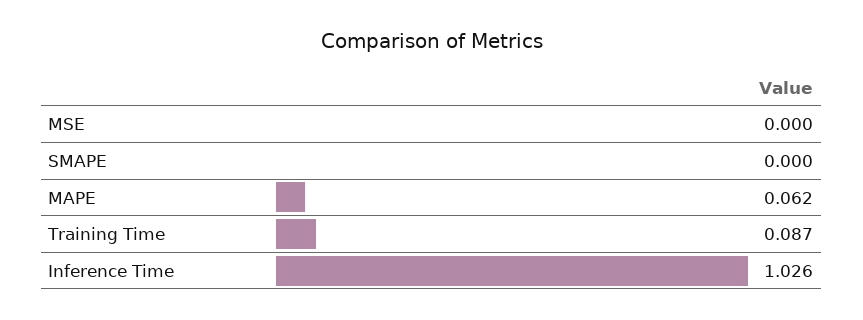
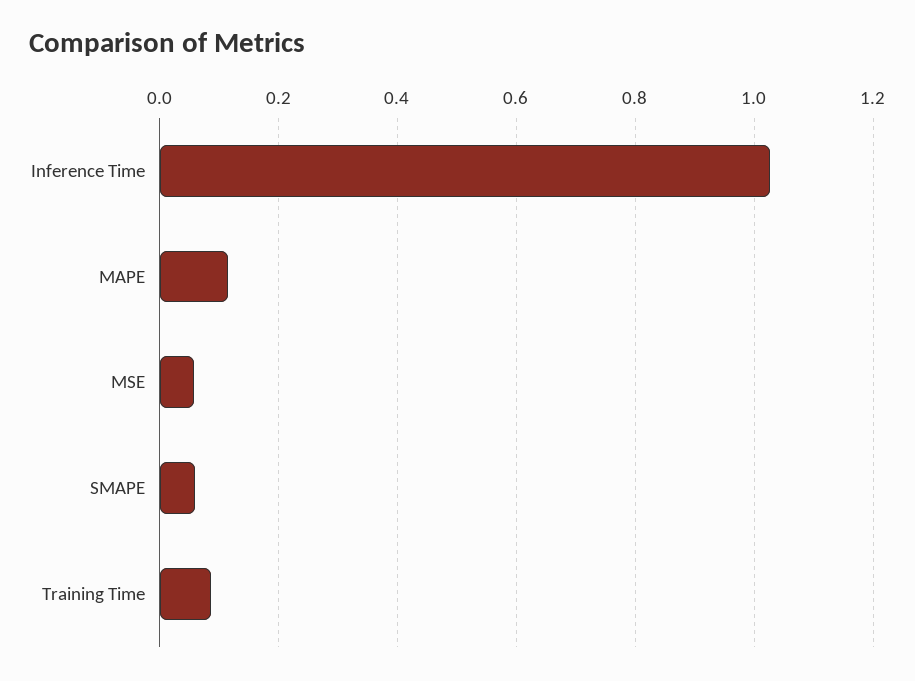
  {
-   "MSE": 0,
+   "MSE": 0.06,
-   "SMAPE": 0,
+   "SMAPE": 0.06,
-   "MAPE": 0.062,
+   "MAPE": 0.12,
    "Training Time": 0.087,
    "Inference Time": 1.026
  }

